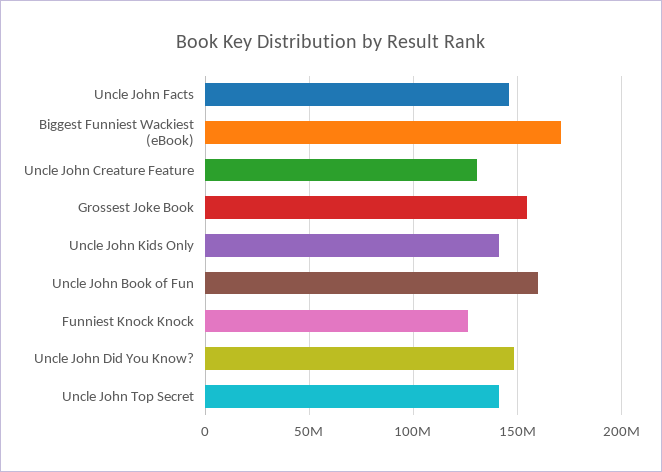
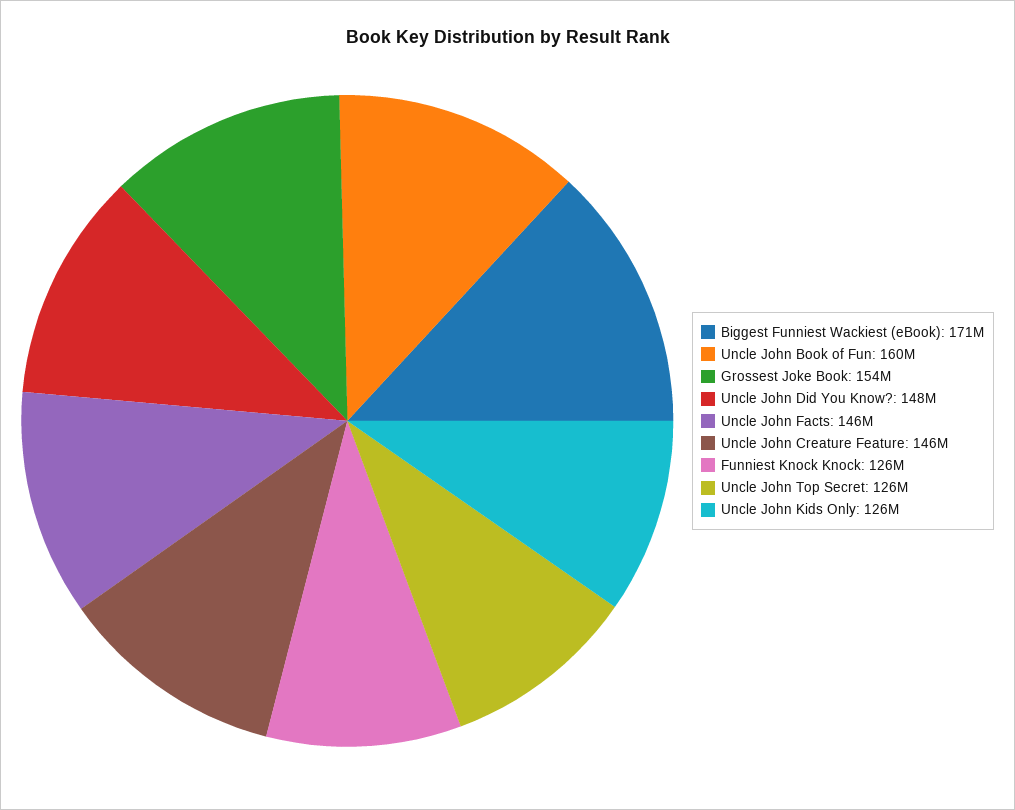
  {
    "Uncle John Facts": 146000000,
    "Biggest Funniest Wackiest (eBook)": 171000000,
-   "Uncle John Creature Feature": 130000000,
+   "Uncle John Creature Feature": 146000000,
    "Grossest Joke Book": 154000000,
-   "Uncle John Kids Only": 140000000,
+   "Uncle John Kids Only": 126000000,
    "Uncle John Book of Fun": 160000000,
    "Funniest Knock Knock": 126000000,
    "Uncle John Did You Know?": 148000000,
-   "Uncle John Top Secret": 140000000
+   "Uncle John Top Secret": 126000000
  }

